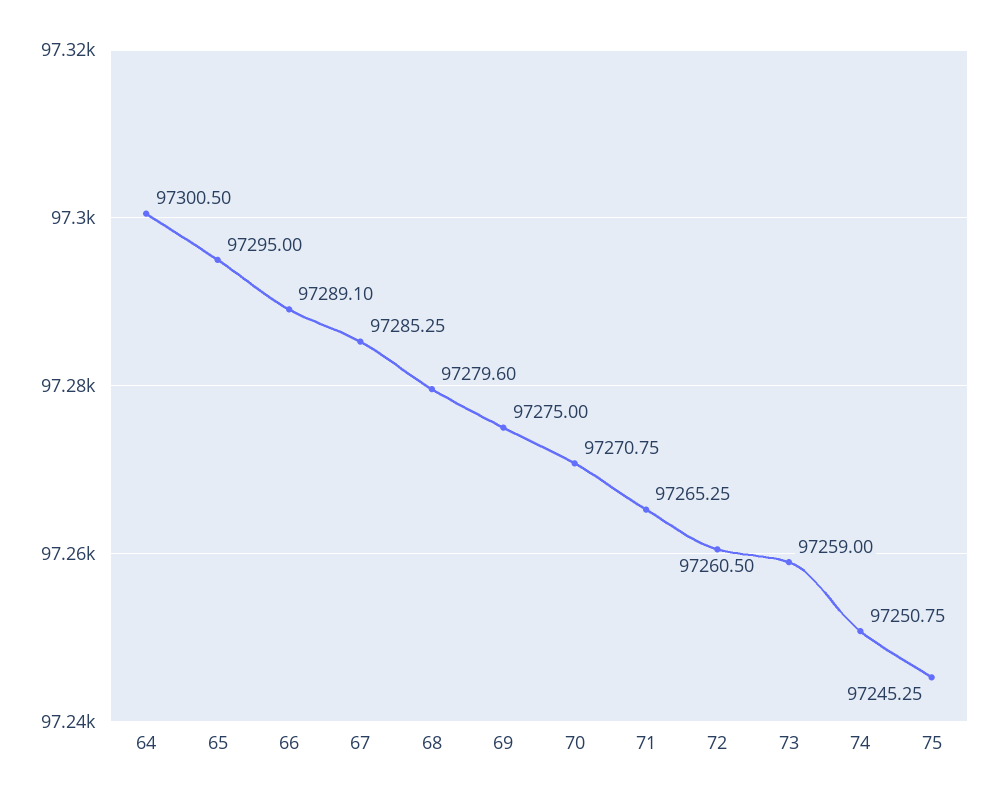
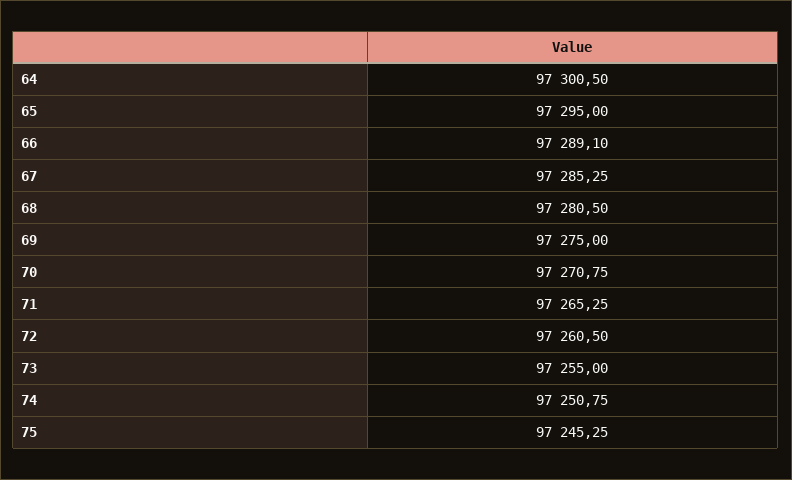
  {
    "64": 97300.5,
    "65": 97295,
    "66": 97289.1,
    "67": 97285.25,
-   "68": 97279.6,
+   "68": 97280.5,
    "69": 97275,
    "70": 97270.75,
    "71": 97265.25,
    "72": 97260.5,
-   "73": 97259,
+   "73": 97255,
    "74": 97250.75,
    "75": 97245.25
  }

